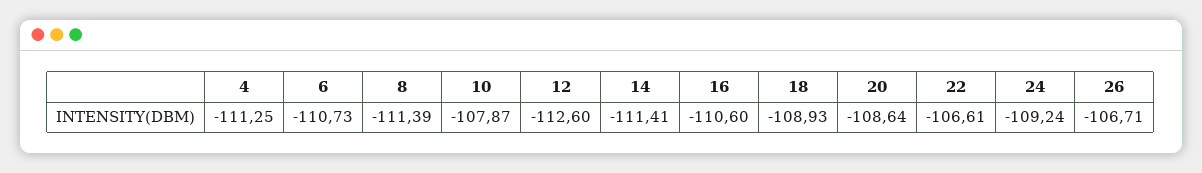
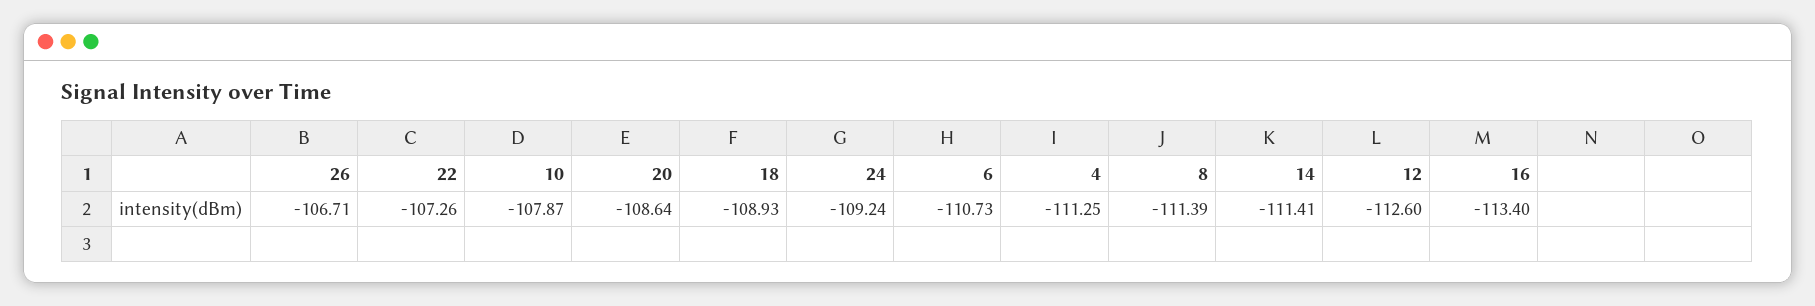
  {
    "4": -111.25,
    "6": -110.73,
    "8": -111.39,
    "10": -107.87,
    "12": -112.6,
    "14": -111.41,
-   "16": -110.6,
+   "16": -113.4,
    "18": -108.93,
    "20": -108.64,
-   "22": -106.61,
+   "22": -107.26,
    "24": -109.24,
    "26": -106.71
  }

